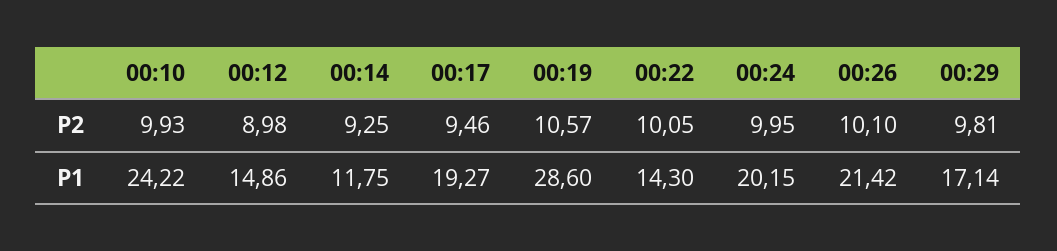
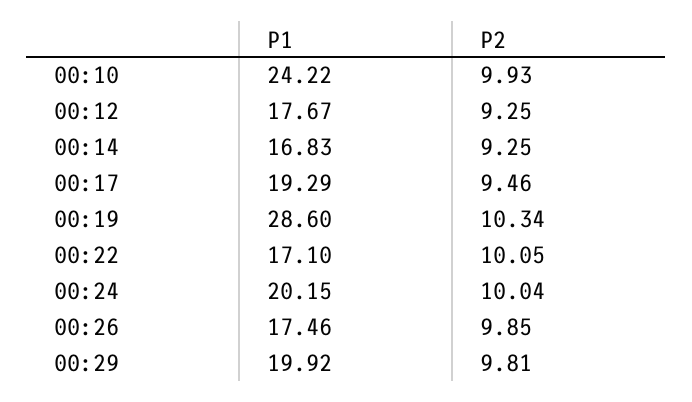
  {
    "00:10": {
      "P2": 9.93,
      "P1": 24.22
    },
    "00:12": {
-     "P2": 8.98,
+     "P2": 9.25,
-     "P1": 14.86
+     "P1": 17.67
    },
    "00:14": {
      "P2": 9.25,
-     "P1": 11.75
+     "P1": 16.83
    },
    "00:17": {
      "P2": 9.46,
-     "P1": 19.27
+     "P1": 19.29
    },
    "00:19": {
-     "P2": 10.57,
+     "P2": 10.34,
      "P1": 28.6
    },
    "00:22": {
      "P2": 10.05,
-     "P1": 14.3
+     "P1": 17.1
    },
    "00:24": {
-     "P2": 9.95,
+     "P2": 10.04,
      "P1": 20.15
    },
    "00:26": {
-     "P2": 10.1,
+     "P2": 9.85,
-     "P1": 21.42
+     "P1": 17.46
    },
    "00:29": {
      "P2": 9.81,
-     "P1": 17.14
+     "P1": 19.92
    }
  }

